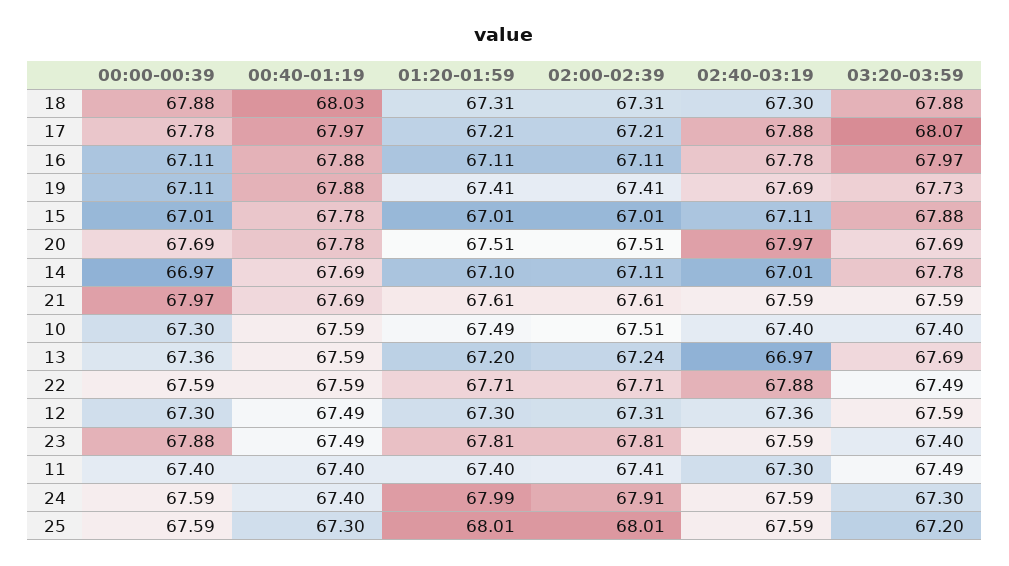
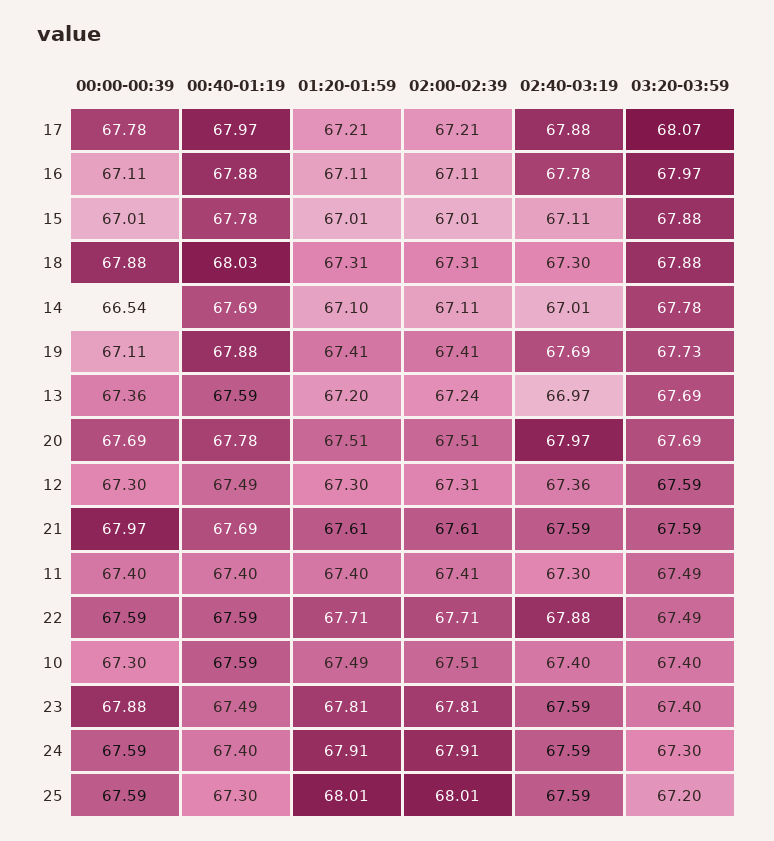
  {
    "00:00-00:39": {
      "18": 67.88,
      "17": 67.78,
      "16": 67.11,
      "19": 67.11,
      "15": 67.01,
      "20": 67.69,
-     "14": 66.97,
+     "14": 66.54,
      "21": 67.97,
      "10": 67.3,
      "13": 67.36,
      "22": 67.59,
      "12": 67.3,
      "23": 67.88,
      "11": 67.4,
      "24": 67.59,
      "25": 67.59
    },
    "00:40-01:19": {
      "18": 68.03,
      "17": 67.97,
      "16": 67.88,
      "19": 67.88,
      "15": 67.78,
      "20": 67.78,
      "14": 67.69,
      "21": 67.69,
      "10": 67.59,
      "13": 67.59,
      "22": 67.59,
      "12": 67.49,
      "23": 67.49,
      "11": 67.4,
      "24": 67.4,
      "25": 67.3
    },
    "01:20-01:59": {
      "18": 67.31,
      "17": 67.21,
      "16": 67.11,
      "19": 67.41,
      "15": 67.01,
      "20": 67.51,
      "14": 67.1,
      "21": 67.61,
      "10": 67.49,
      "13": 67.2,
      "22": 67.71,
      "12": 67.3,
      "23": 67.81,
      "11": 67.4,
-     "24": 67.99,
+     "24": 67.91,
      "25": 68.01
    },
    "02:00-02:39": {
      "18": 67.31,
      "17": 67.21,
      "16": 67.11,
      "19": 67.41,
      "15": 67.01,
      "20": 67.51,
      "14": 67.11,
      "21": 67.61,
      "10": 67.51,
      "13": 67.24,
      "22": 67.71,
      "12": 67.31,
      "23": 67.81,
      "11": 67.41,
      "24": 67.91,
      "25": 68.01
    },
    "02:40-03:19": {
      "18": 67.3,
      "17": 67.88,
      "16": 67.78,
      "19": 67.69,
      "15": 67.11,
      "20": 67.97,
      "14": 67.01,
      "21": 67.59,
      "10": 67.4,
      "13": 66.97,
      "22": 67.88,
      "12": 67.36,
      "23": 67.59,
      "11": 67.3,
      "24": 67.59,
      "25": 67.59
    },
    "03:20-03:59": {
      "18": 67.88,
      "17": 68.07,
      "16": 67.97,
      "19": 67.73,
      "15": 67.88,
      "20": 67.69,
      "14": 67.78,
      "21": 67.59,
      "10": 67.4,
      "13": 67.69,
      "22": 67.49,
      "12": 67.59,
      "23": 67.4,
      "11": 67.49,
      "24": 67.3,
      "25": 67.2
    }
  }

